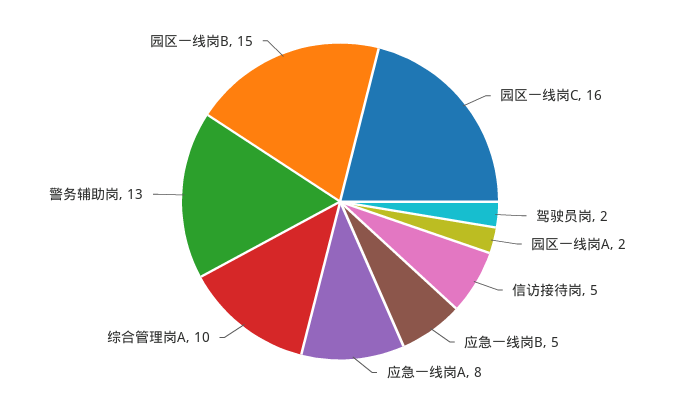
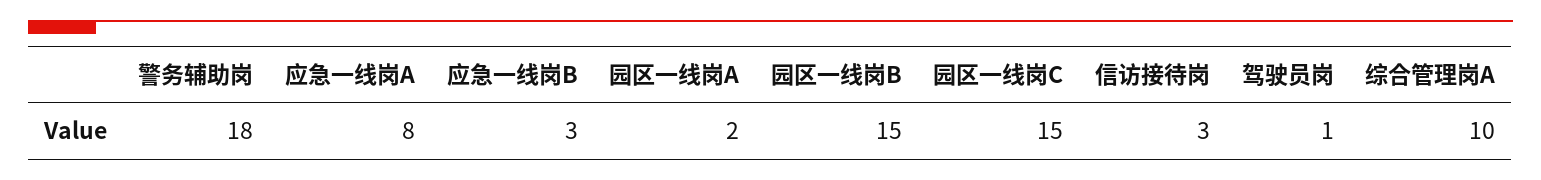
  {
-   "园区一线岗C": 16,
+   "园区一线岗C": 15,
-   "驾驶员岗": 2,
+   "驾驶员岗": 1,
    "园区一线岗A": 2,
-   "信访接待岗": 5,
+   "信访接待岗": 3,
-   "应急一线岗B": 5,
+   "应急一线岗B": 3,
    "应急一线岗A": 8,
    "综合管理岗A": 10,
-   "警务辅助岗": 13,
+   "警务辅助岗": 18,
    "园区一线岗B": 15
  }

